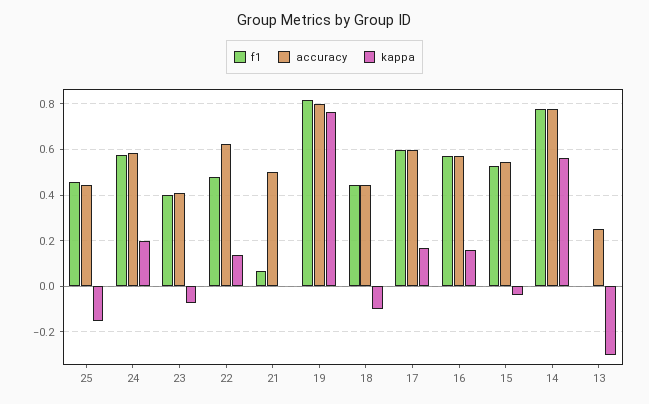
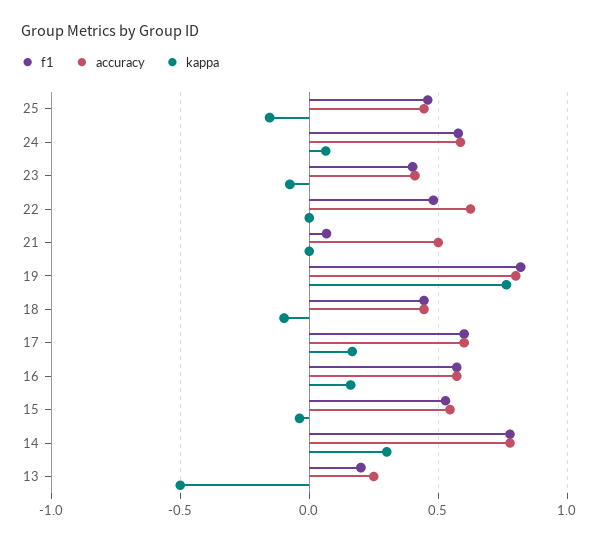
  {
    "f1": {
      "25": 0.45,
      "24": 0.6,
      "23": 0.4,
      "22": 0.5,
      "21": 0.05,
      "19": 0.8,
      "18": 0.45,
      "17": 0.6,
      "16": 0.55,
      "15": 0.55,
      "14": 0.8,
-     "13": 0
+     "13": 0.2
    },
    "accuracy": {
      "25": 0.45,
      "24": 0.6,
      "23": 0.4,
      "22": 0.65,
      "21": 0.5,
      "19": 0.8,
      "18": 0.45,
      "17": 0.6,
      "16": 0.55,
      "15": 0.55,
      "14": 0.8,
      "13": 0.25
    },
    "kappa": {
      "25": -0.15,
-     "24": 0.2,
+     "24": 0.05,
      "23": -0.1,
-     "22": 0.15,
+     "22": 0,
      "21": 0,
      "19": 0.75,
      "18": -0.1,
      "17": 0.15,
      "16": 0.15,
      "15": -0.05,
-     "14": 0.55,
+     "14": 0.3,
-     "13": -0.3
+     "13": -0.5
    }
  }

